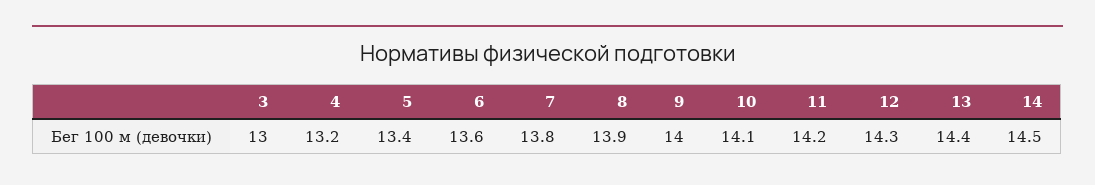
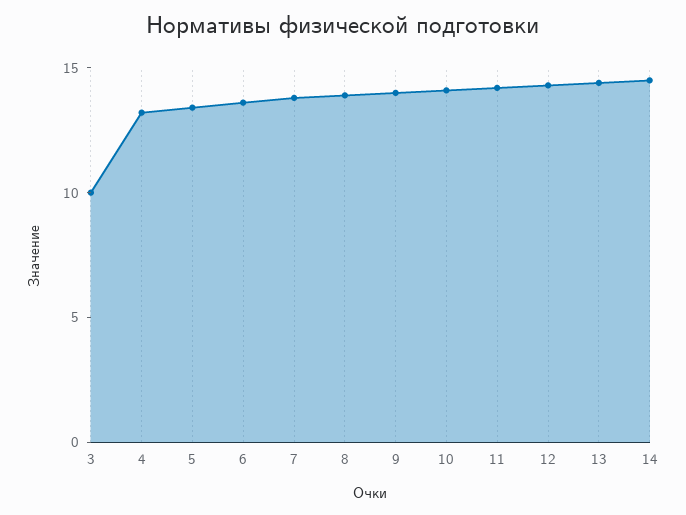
  {
-   "3": 13,
+   "3": 10,
    "4": 13.2,
    "5": 13.4,
    "6": 13.6,
    "7": 13.8,
    "8": 13.9,
    "9": 14,
    "10": 14.1,
    "11": 14.2,
    "12": 14.3,
    "13": 14.4,
    "14": 14.5
  }

